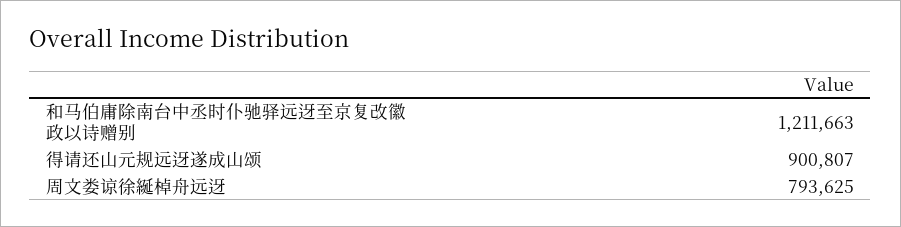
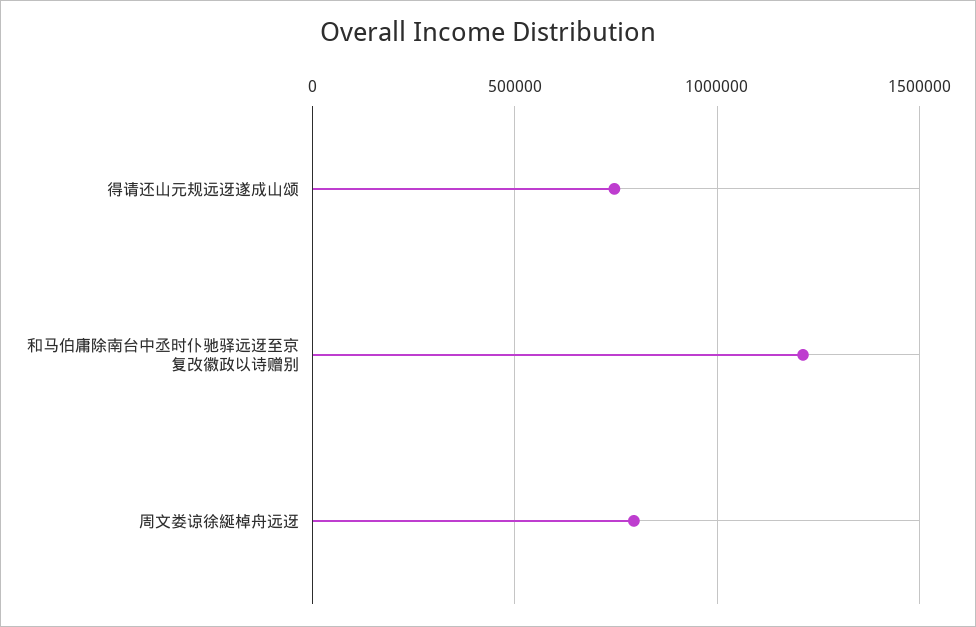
  {
    "和马伯庸除南台中丞时仆驰驿远迓至京复改徽政以诗赠别": 1211663,
-   "得请还山元规远迓遂成山颂": 900807,
+   "得请还山元规远迓遂成山颂": 750000,
    "周文娄谅徐綖棹舟远迓": 793625
  }

